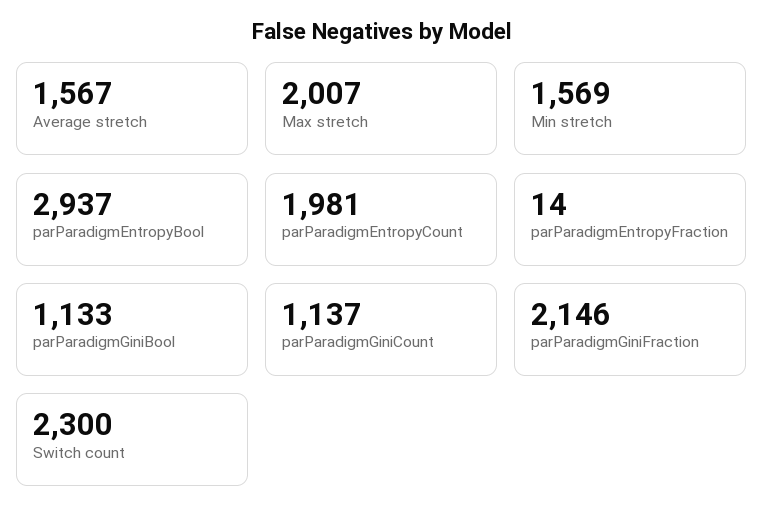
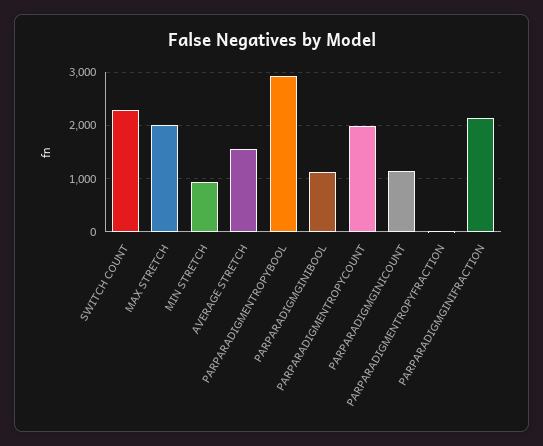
  {
    "Average stretch": 1567,
    "Max stretch": 2007,
-   "Min stretch": 1569,
+   "Min stretch": 1000,
    "parParadigmEntropyBool": 2937,
    "parParadigmEntropyCount": 1981,
    "parParadigmEntropyFraction": 14,
    "parParadigmGiniBool": 1133,
    "parParadigmGiniCount": 1137,
    "parParadigmGiniFraction": 2146,
    "Switch count": 2300
  }

